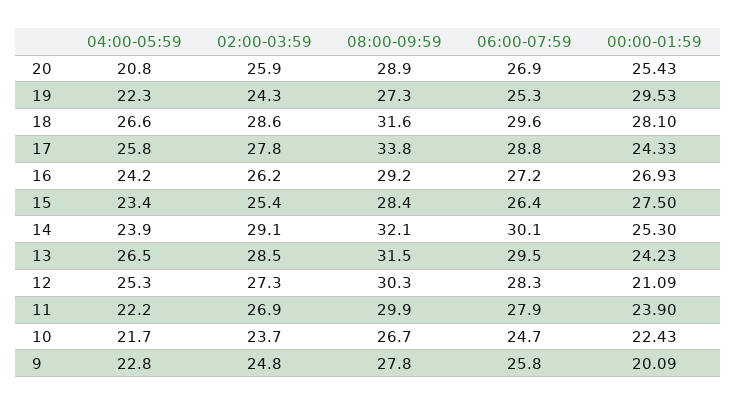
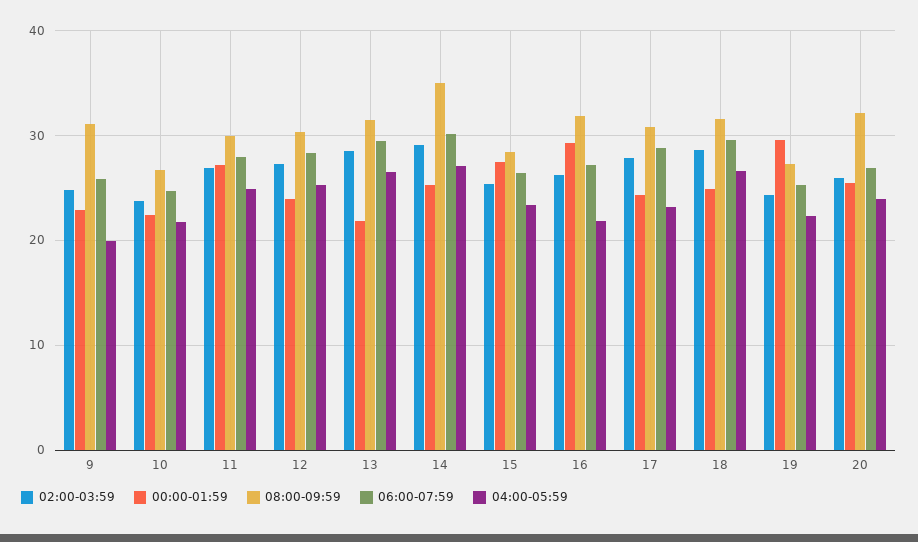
  {
    "04:00-05:59": {
-     "20": 20.8,
+     "20": 24,
      "19": 22.3,
      "18": 26.6,
-     "17": 25.8,
+     "17": 23,
-     "16": 24.2,
+     "16": 22,
      "15": 23.4,
-     "14": 23.9,
+     "14": 27,
      "13": 26.5,
      "12": 25.3,
-     "11": 22.2,
+     "11": 25,
      "10": 21.7,
-     "9": 22.8
+     "9": 20
    },
    "02:00-03:59": {
      "20": 25.9,
      "19": 24.3,
      "18": 28.6,
      "17": 27.8,
      "16": 26.2,
      "15": 25.4,
      "14": 29.1,
      "13": 28.5,
      "12": 27.3,
      "11": 26.9,
      "10": 23.7,
      "9": 24.8
    },
    "08:00-09:59": {
-     "20": 28.9,
+     "20": 32,
      "19": 27.3,
      "18": 31.6,
-     "17": 33.8,
+     "17": 31,
-     "16": 29.2,
+     "16": 32,
      "15": 28.4,
-     "14": 32.1,
+     "14": 35,
      "13": 31.5,
      "12": 30.3,
      "11": 29.9,
      "10": 26.7,
-     "9": 27.8
+     "9": 31
    },
    "06:00-07:59": {
      "20": 26.9,
      "19": 25.3,
      "18": 29.6,
      "17": 28.8,
      "16": 27.2,
      "15": 26.4,
      "14": 30.1,
      "13": 29.5,
      "12": 28.3,
      "11": 27.9,
      "10": 24.7,
      "9": 25.8
    },
    "00:00-01:59": {
      "20": 25.43,
      "19": 29.53,
-     "18": 28.1,
+     "18": 25,
      "17": 24.33,
-     "16": 26.93,
+     "16": 29,
      "15": 27.5,
      "14": 25.3,
-     "13": 24.23,
+     "13": 22,
-     "12": 21.09,
+     "12": 24,
-     "11": 23.9,
+     "11": 27,
      "10": 22.43,
-     "9": 20.09
+     "9": 23
    }
  }

